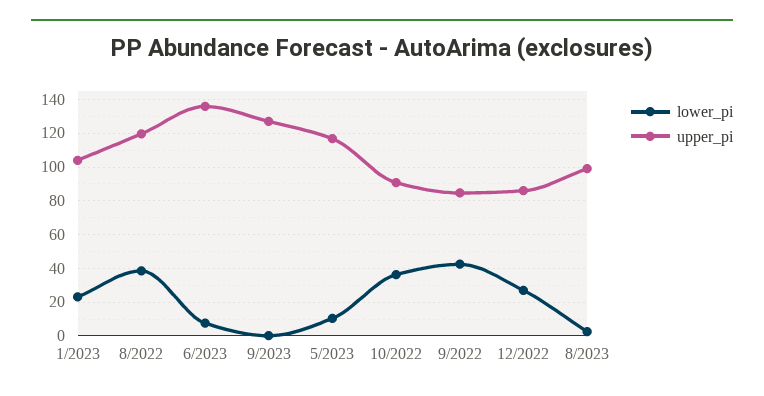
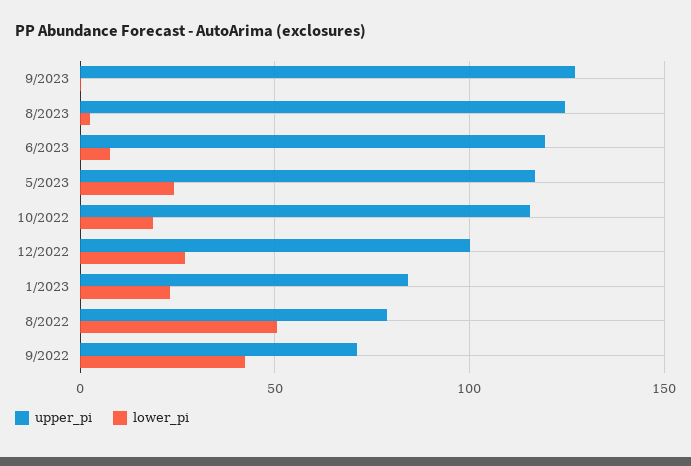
  {
    "lower_pi": {
      "1/2023": 25,
-     "8/2022": 40,
+     "8/2022": 50,
      "6/2023": 10,
      "9/2023": 0,
-     "5/2023": 10,
+     "5/2023": 25,
-     "10/2022": 35,
+     "10/2022": 20,
      "9/2022": 40,
      "12/2022": 25,
      "8/2023": 5
    },
    "upper_pi": {
-     "1/2023": 105,
+     "1/2023": 85,
-     "8/2022": 120,
+     "8/2022": 80,
-     "6/2023": 135,
+     "6/2023": 120,
      "9/2023": 125,
      "5/2023": 115,
-     "10/2022": 90,
+     "10/2022": 115,
-     "9/2022": 85,
+     "9/2022": 70,
-     "12/2022": 85,
+     "12/2022": 100,
-     "8/2023": 100
+     "8/2023": 125
    }
  }

